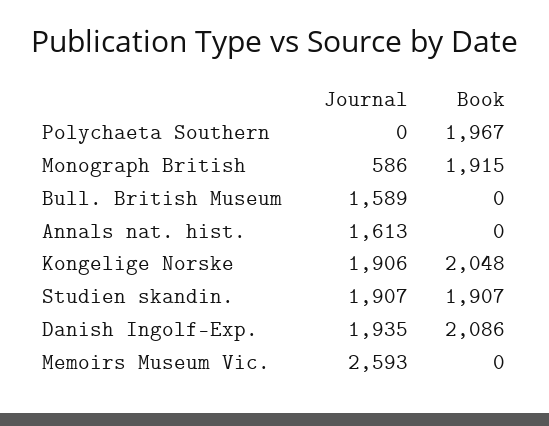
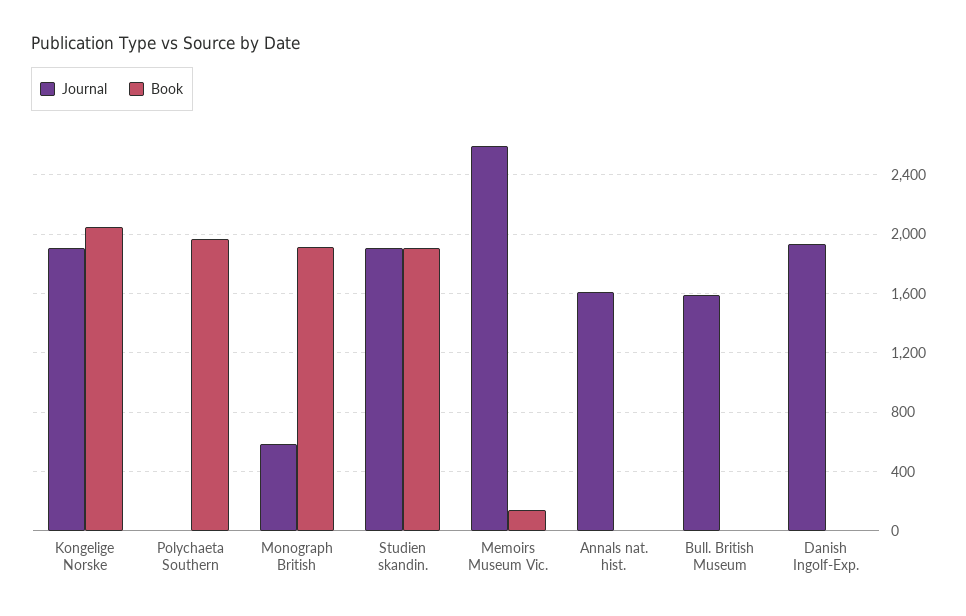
  {
    "Journal": {
      "Polychaeta Southern": 0,
      "Monograph British": 586,
      "Bull. British Museum": 1589,
      "Annals nat. hist.": 1613,
      "Kongelige Norske": 1906,
      "Studien skandin.": 1907,
      "Danish Ingolf-Exp.": 1935,
      "Memoirs Museum Vic.": 2593
    },
    "Book": {
      "Polychaeta Southern": 1967,
      "Monograph British": 1915,
      "Bull. British Museum": 0,
      "Annals nat. hist.": 0,
      "Kongelige Norske": 2048,
      "Studien skandin.": 1907,
-     "Danish Ingolf-Exp.": 2086,
+     "Danish Ingolf-Exp.": 0,
-     "Memoirs Museum Vic.": 0
+     "Memoirs Museum Vic.": 150
    }
  }

